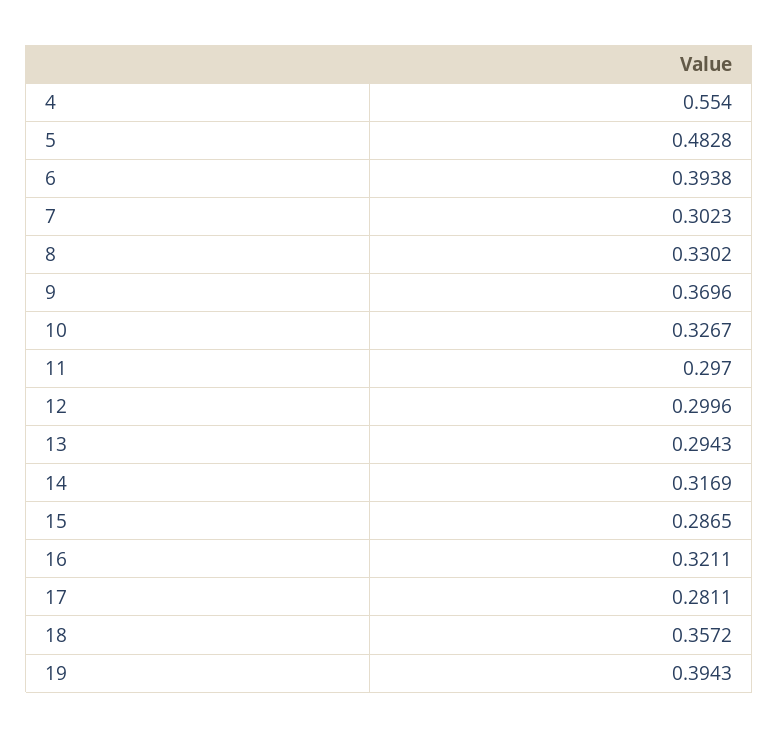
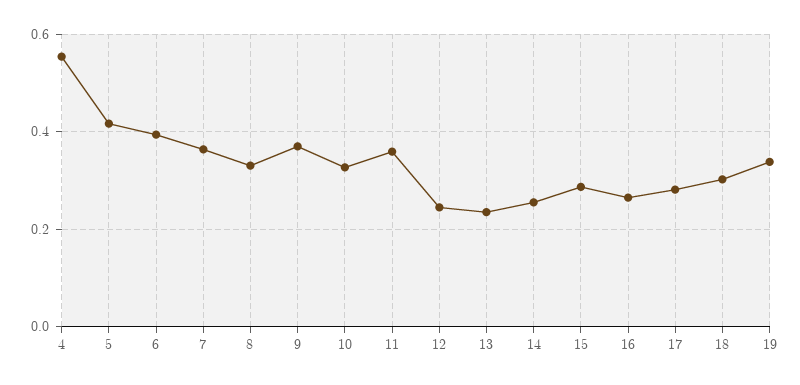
  {
    "4": 0.554,
-   "5": 0.4828,
+   "5": 0.42,
    "6": 0.3938,
-   "7": 0.3023,
+   "7": 0.36,
    "8": 0.3302,
    "9": 0.3696,
    "10": 0.3267,
-   "11": 0.297,
+   "11": 0.36,
-   "12": 0.2996,
+   "12": 0.24,
-   "13": 0.2943,
+   "13": 0.24,
-   "14": 0.3169,
+   "14": 0.26,
    "15": 0.2865,
-   "16": 0.3211,
+   "16": 0.26,
    "17": 0.2811,
-   "18": 0.3572,
+   "18": 0.3,
-   "19": 0.3943
+   "19": 0.34
  }

